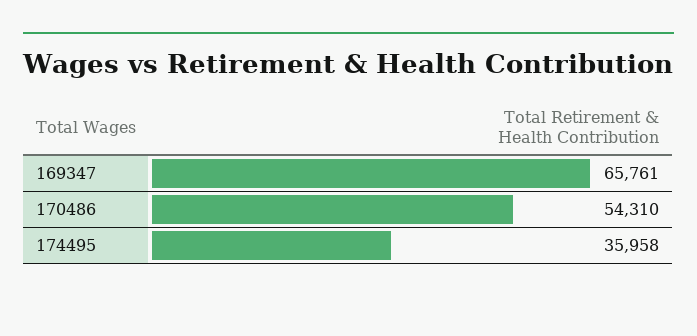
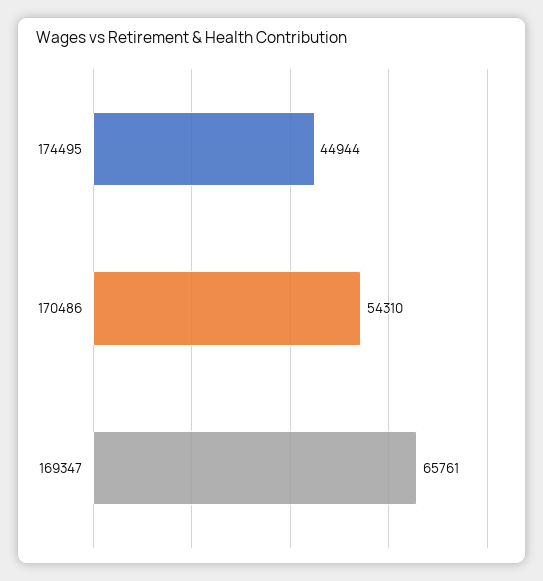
  {
    "169347": 65761,
    "170486": 54310,
-   "174495": 35958
+   "174495": 44944
  }

